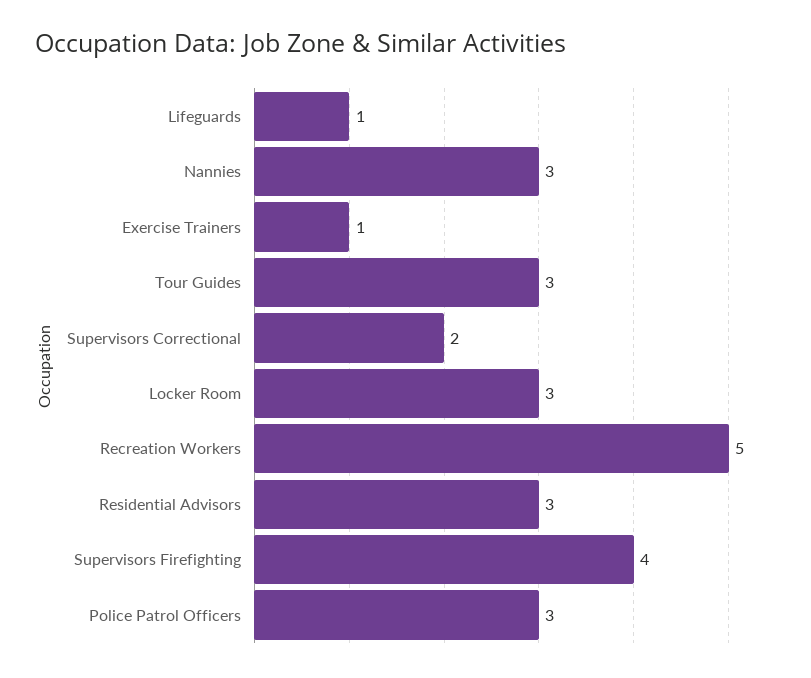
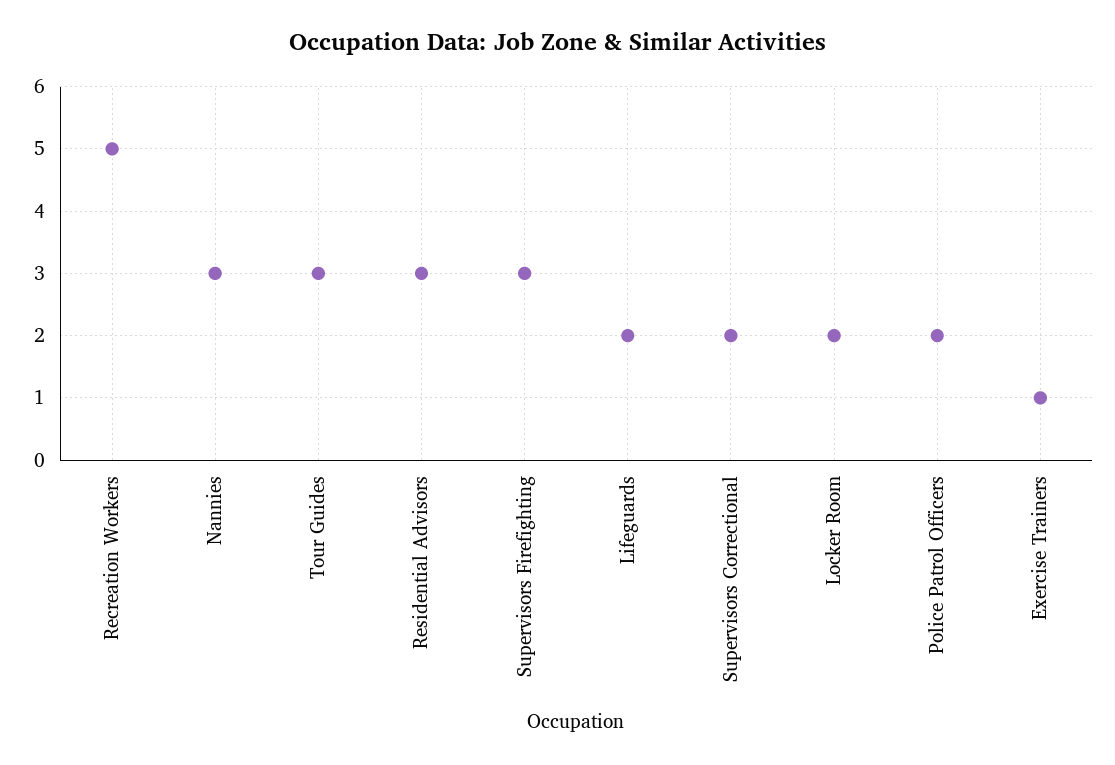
  {
-   "Lifeguards": 1,
+   "Lifeguards": 2,
    "Nannies": 3,
    "Exercise Trainers": 1,
    "Tour Guides": 3,
    "Supervisors Correctional": 2,
-   "Locker Room": 3,
+   "Locker Room": 2,
    "Recreation Workers": 5,
    "Residential Advisors": 3,
-   "Supervisors Firefighting": 4,
+   "Supervisors Firefighting": 3,
-   "Police Patrol Officers": 3
+   "Police Patrol Officers": 2
  }

